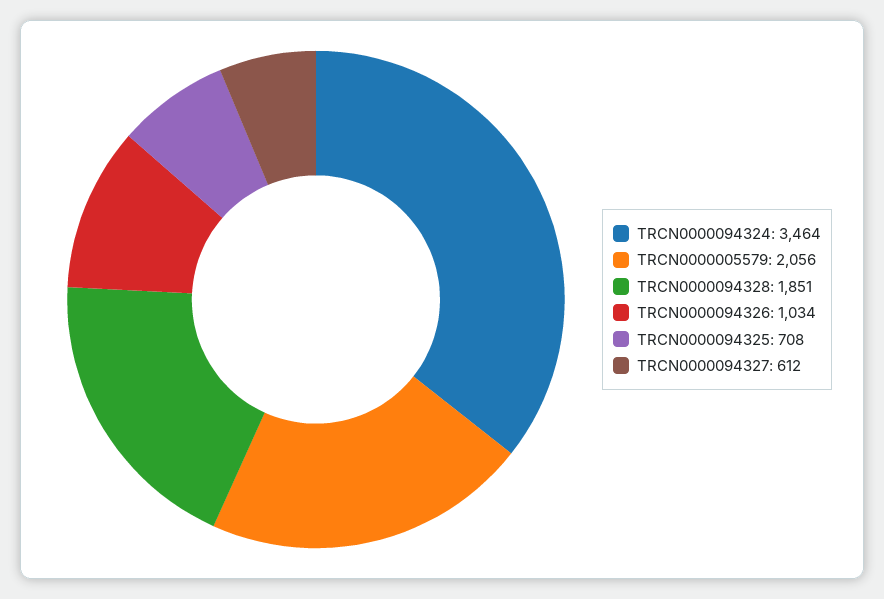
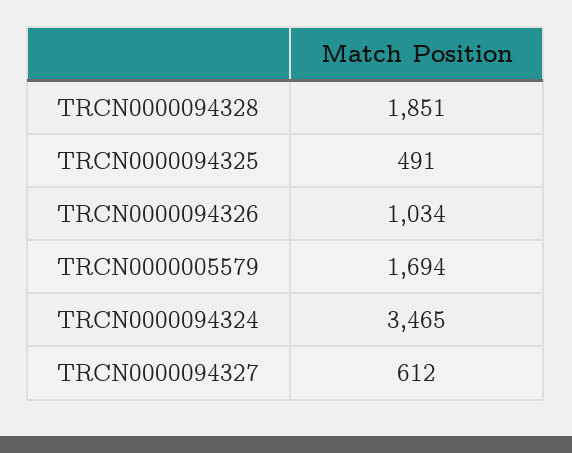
  {
-   "TRCN0000094324": 3464,
+   "TRCN0000094324": 3465,
-   "TRCN0000005579": 2056,
+   "TRCN0000005579": 1694,
    "TRCN0000094328": 1851,
    "TRCN0000094326": 1034,
-   "TRCN0000094325": 708,
+   "TRCN0000094325": 491,
    "TRCN0000094327": 612
  }

